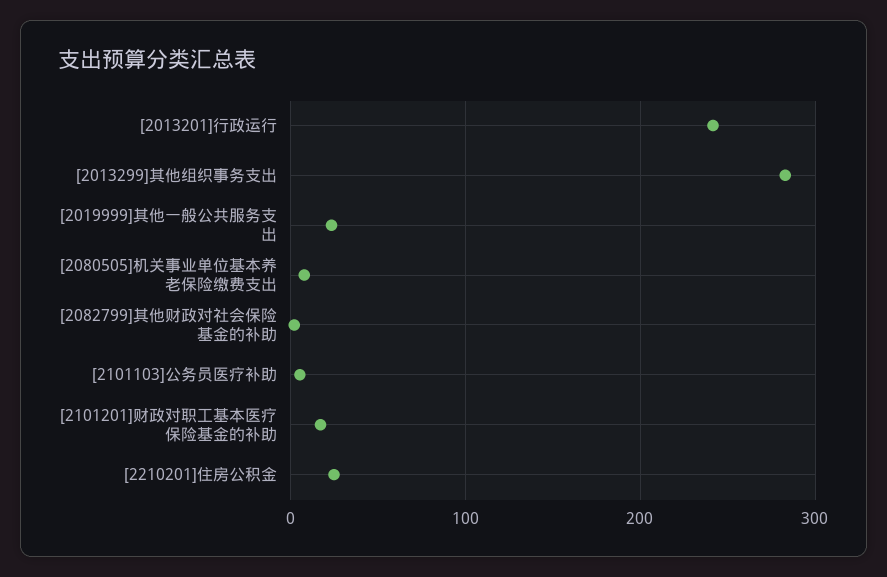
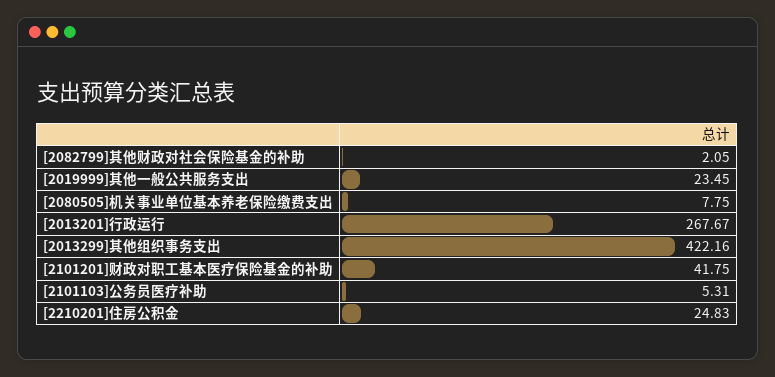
  {
-   "[2013201]行政运行": 240,
+   "[2013201]行政运行": 267.67,
-   "[2013299]其他组织事务支出": 280,
+   "[2013299]其他组织事务支出": 422.16,
    "[2019999]其他一般公共服务支出": 23.45,
    "[2080505]机关事业单位基本养老保险缴费支出": 7.75,
    "[2082799]其他财政对社会保险基金的补助": 2.05,
    "[2101103]公务员医疗补助": 5.31,
-   "[2101201]财政对职工基本医疗保险基金的补助": 20,
+   "[2101201]财政对职工基本医疗保险基金的补助": 41.75,
    "[2210201]住房公积金": 24.83
  }

